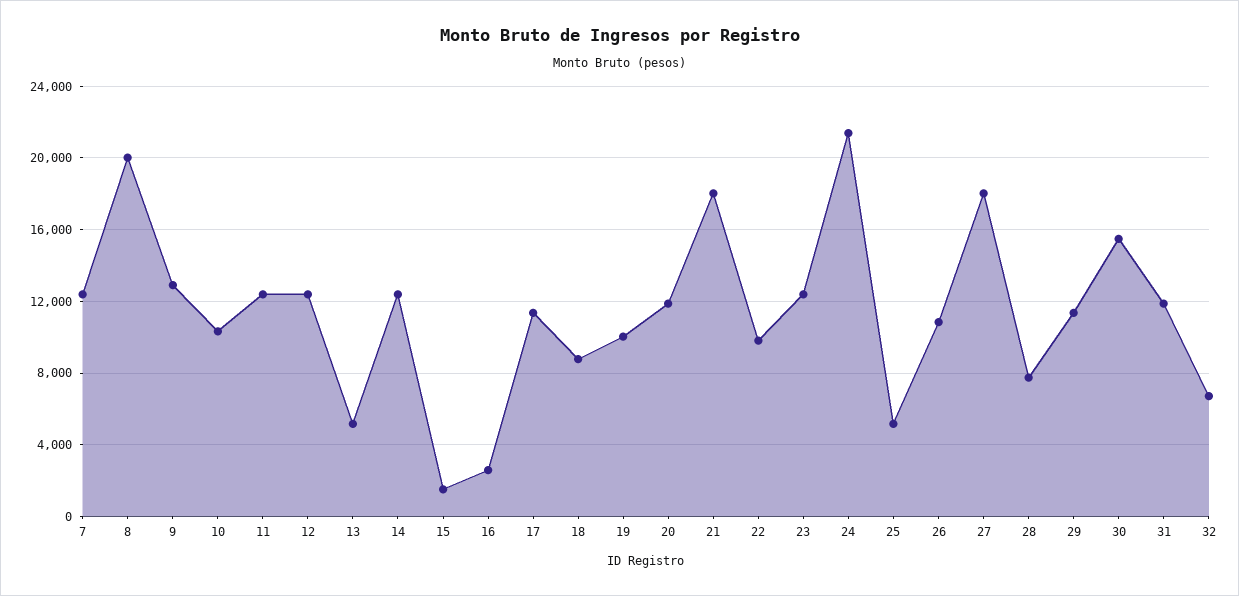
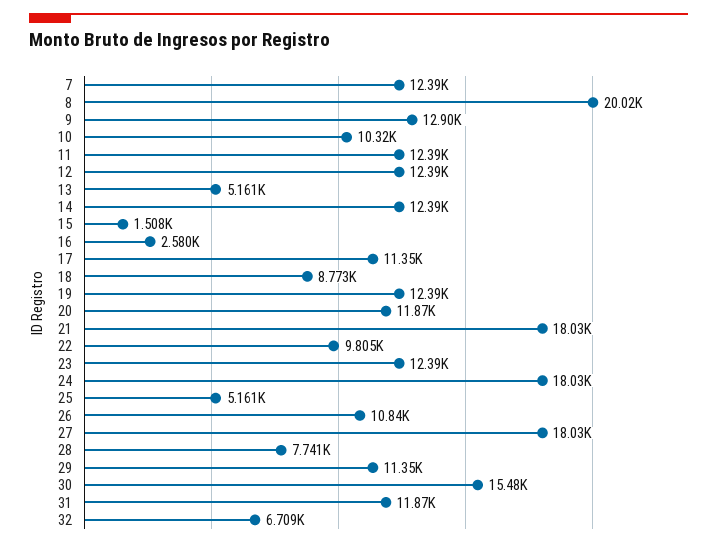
  {
    "7": 12390,
    "8": 20020,
    "9": 12900,
    "10": 10320,
    "11": 12390,
    "12": 12390,
    "13": 5161,
    "14": 12390,
    "15": 1508,
    "16": 2580,
    "17": 11350,
    "18": 8773,
-   "19": 10000,
+   "19": 12390,
    "20": 11870,
    "21": 18030,
    "22": 9805,
    "23": 12390,
-   "24": 21500,
+   "24": 18030,
    "25": 5161,
    "26": 10840,
    "27": 18030,
    "28": 7741,
    "29": 11350,
    "30": 15480,
    "31": 11870,
    "32": 6709
  }

